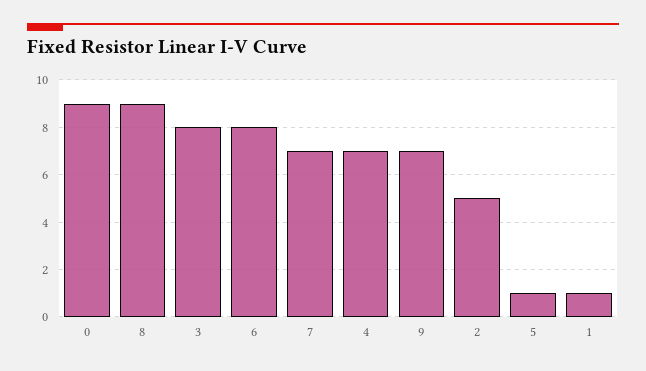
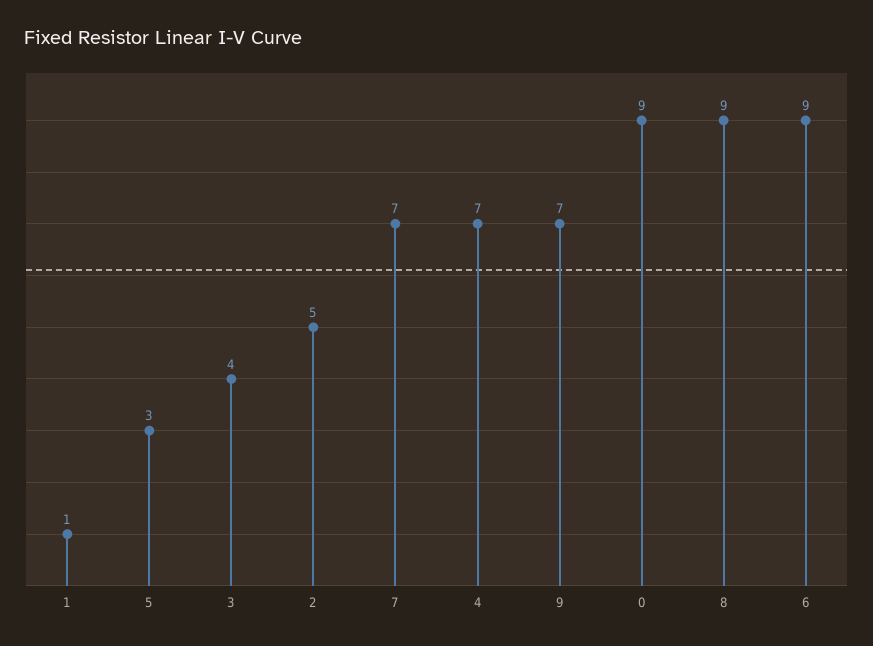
  {
    "0": 9,
    "8": 9,
-   "3": 8,
+   "3": 4,
-   "6": 8,
+   "6": 9,
    "7": 7,
    "4": 7,
    "9": 7,
    "2": 5,
-   "5": 1,
+   "5": 3,
    "1": 1
  }

